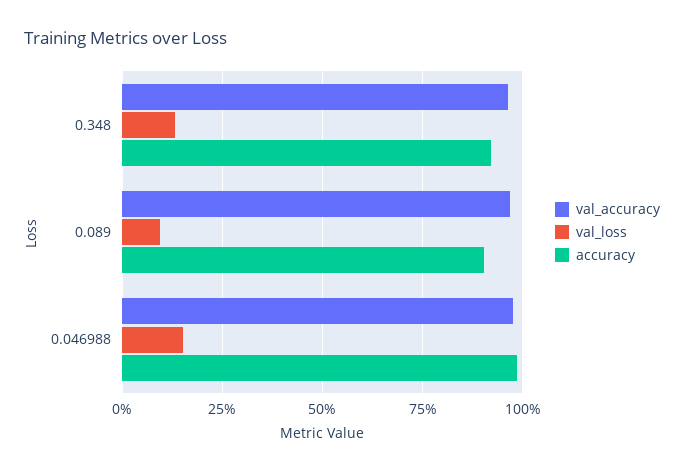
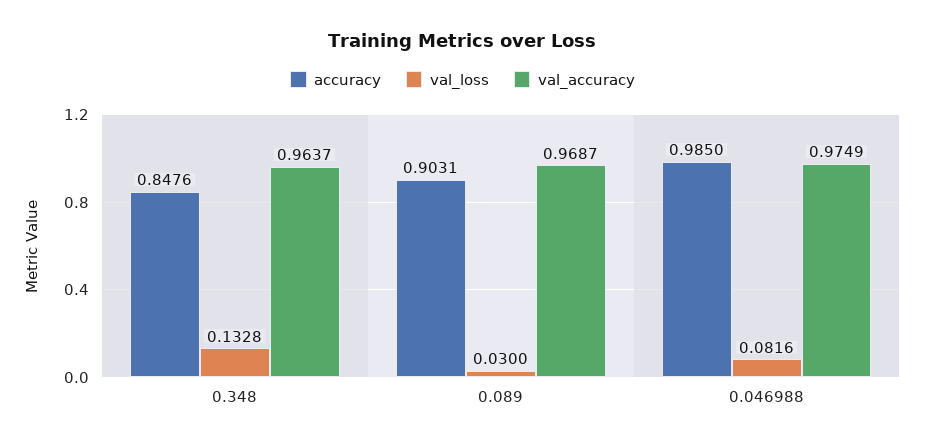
  {
    "val_accuracy": {
      "0.348": 0.9637,
      "0.089": 0.9687,
      "0.046988": 0.9749
    },
    "val_loss": {
      "0.348": 0.1328,
-     "0.089": 0.1,
+     "0.089": 0.03,
-     "0.046988": 0.15
+     "0.046988": 0.0816
    },
    "accuracy": {
-     "0.348": 0.925,
+     "0.348": 0.8476,
      "0.089": 0.9031,
      "0.046988": 0.985
    }
  }

